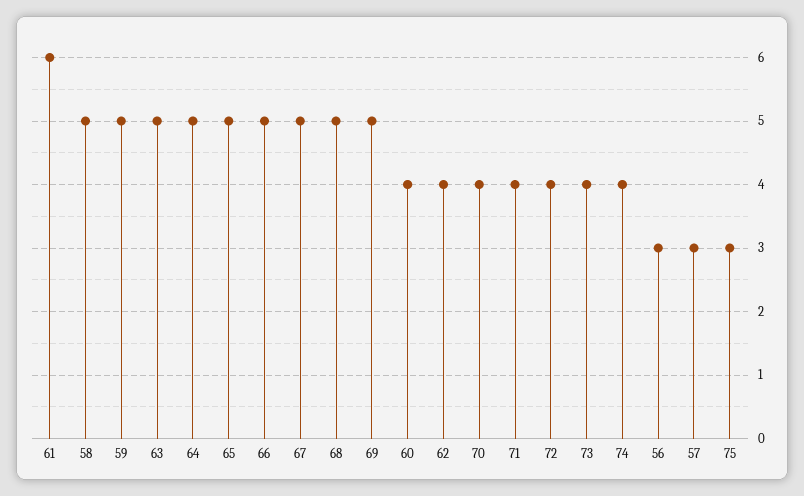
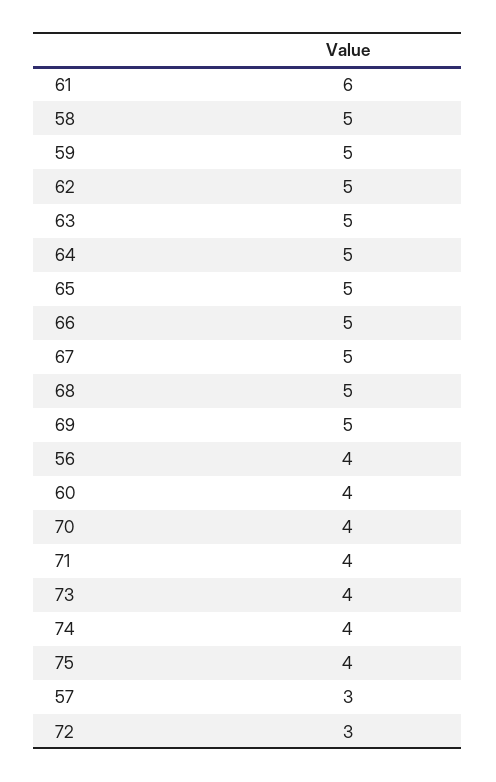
  {
    "61": 6,
    "58": 5,
    "59": 5,
    "63": 5,
    "64": 5,
    "65": 5,
    "66": 5,
    "67": 5,
    "68": 5,
    "69": 5,
    "60": 4,
-   "62": 4,
+   "62": 5,
    "70": 4,
    "71": 4,
-   "72": 4,
+   "72": 3,
    "73": 4,
    "74": 4,
-   "56": 3,
+   "56": 4,
    "57": 3,
-   "75": 3
+   "75": 4
  }

